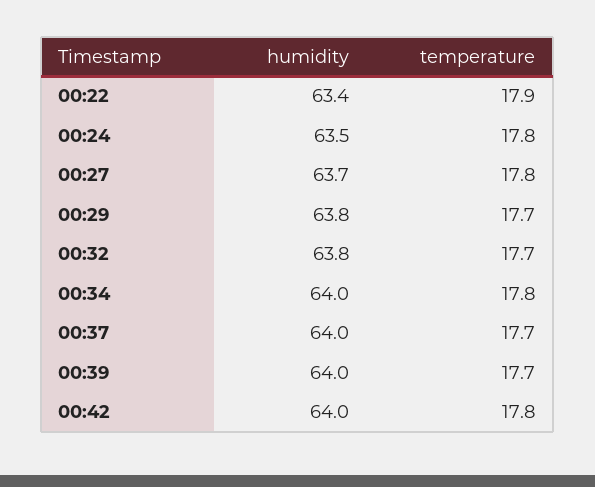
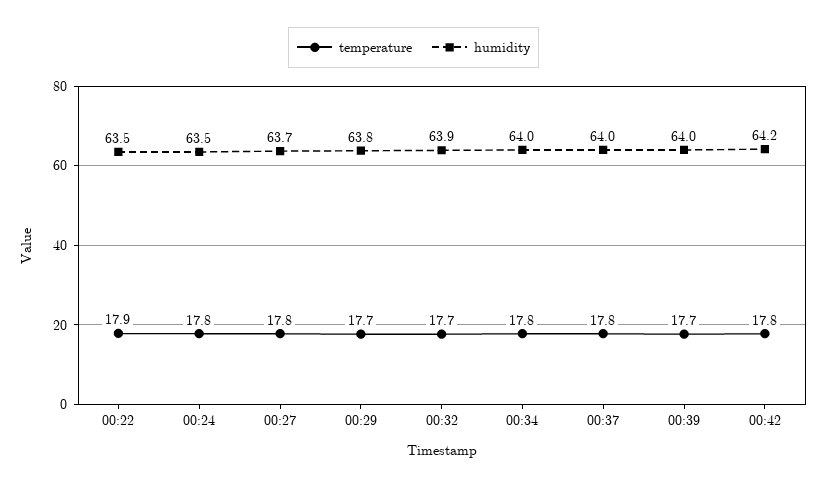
  {
    "humidity": {
-     "00:22": 63.4,
+     "00:22": 63.5,
      "00:24": 63.5,
      "00:27": 63.7,
      "00:29": 63.8,
-     "00:32": 63.8,
+     "00:32": 63.9,
      "00:34": 64,
      "00:37": 64,
      "00:39": 64,
-     "00:42": 64
+     "00:42": 64.2
    },
    "temperature": {
      "00:22": 17.9,
      "00:24": 17.8,
      "00:27": 17.8,
      "00:29": 17.7,
      "00:32": 17.7,
      "00:34": 17.8,
-     "00:37": 17.7,
+     "00:37": 17.8,
      "00:39": 17.7,
      "00:42": 17.8
    }
  }

